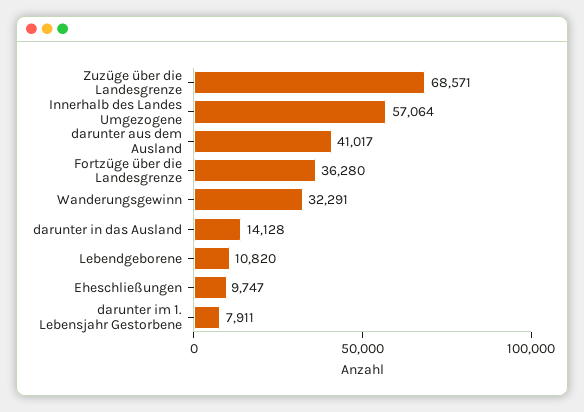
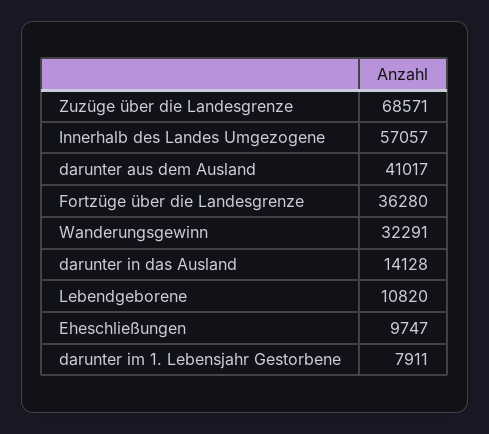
  {
    "Zuzüge über die Landesgrenze": 68571,
-   "Innerhalb des Landes Umgezogene": 57064,
+   "Innerhalb des Landes Umgezogene": 57057,
    "darunter aus dem Ausland": 41017,
    "Fortzüge über die Landesgrenze": 36280,
    "Wanderungsgewinn": 32291,
    "darunter in das Ausland": 14128,
    "Lebendgeborene": 10820,
    "Eheschließungen": 9747,
    "darunter im 1. Lebensjahr Gestorbene": 7911
  }

